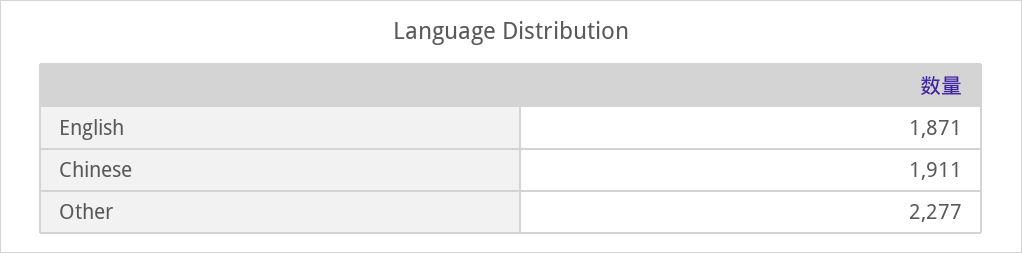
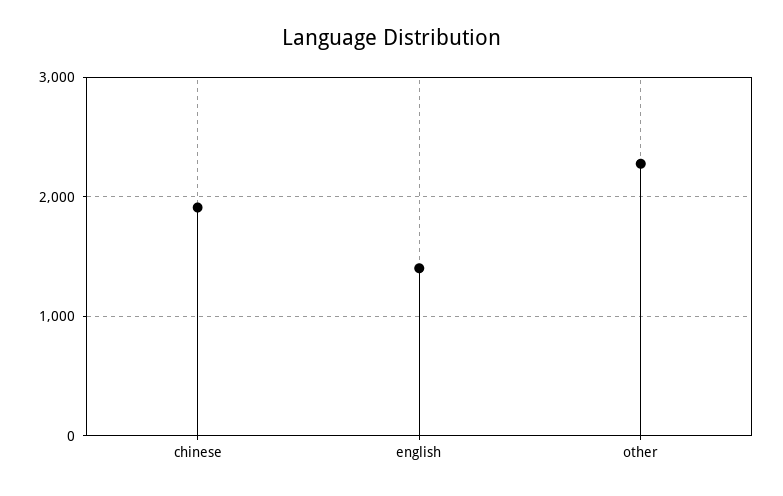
  {
-   "English": 1871,
+   "English": 1400,
    "Chinese": 1911,
    "Other": 2277
  }

